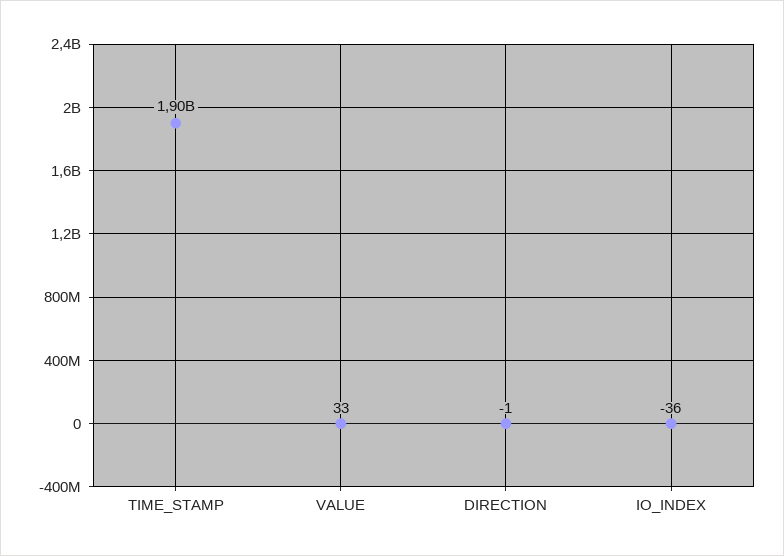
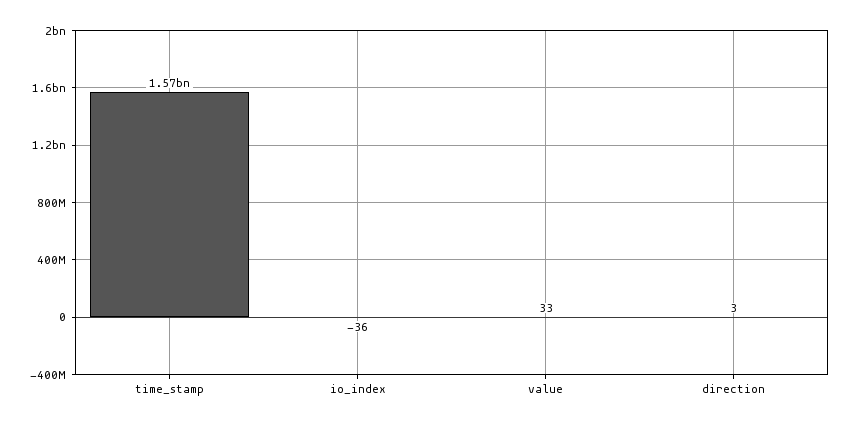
  {
-   "TIME_STAMP": 1900000000,
+   "TIME_STAMP": 1570000000,
    "VALUE": 33,
-   "DIRECTION": -1,
+   "DIRECTION": 3,
    "IO_INDEX": -36
  }

